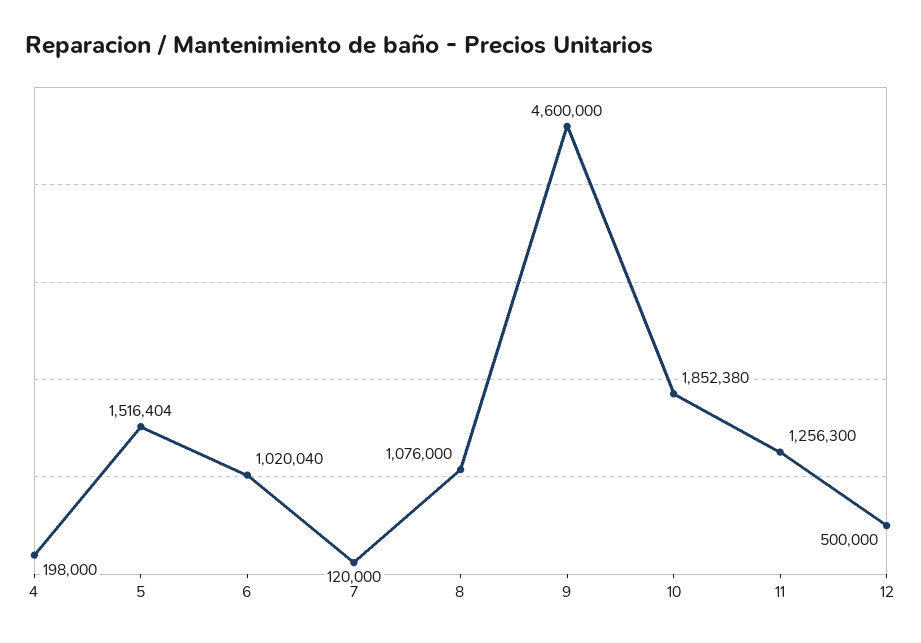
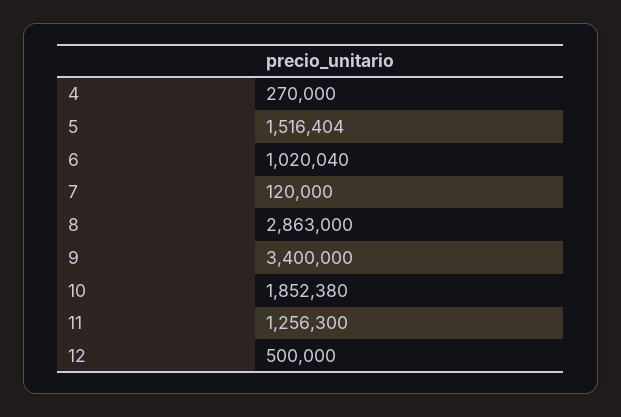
  {
-   "4": 198000,
+   "4": 270000,
    "5": 1516404,
    "6": 1020040,
    "7": 120000,
-   "8": 1076000,
+   "8": 2863000,
-   "9": 4600000,
+   "9": 3400000,
    "10": 1852380,
    "11": 1256300,
    "12": 500000
  }

